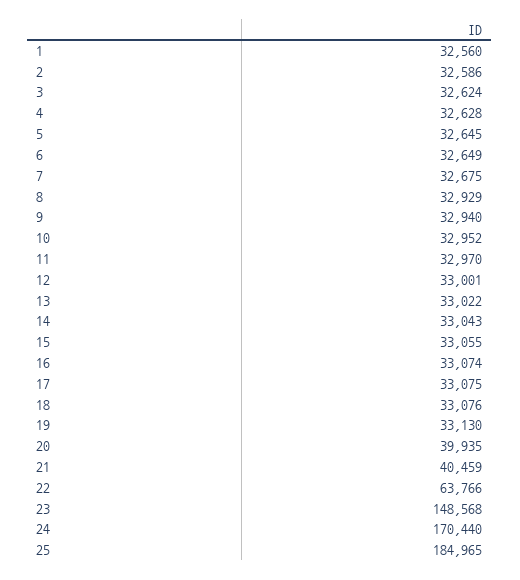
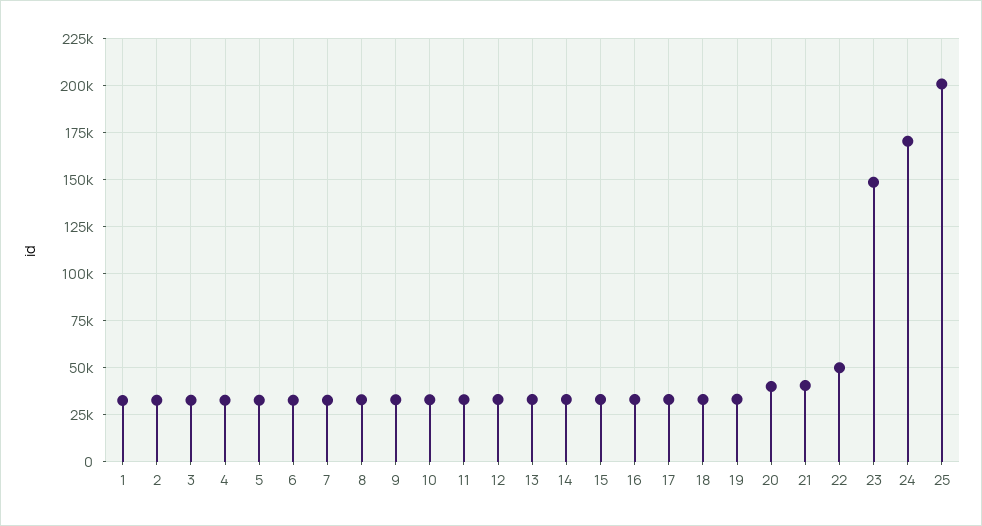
  {
    "1": 32560,
    "2": 32586,
    "3": 32624,
    "4": 32628,
    "5": 32645,
    "6": 32649,
    "7": 32675,
    "8": 32929,
    "9": 32940,
    "10": 32952,
    "11": 32970,
    "12": 33001,
    "13": 33022,
    "14": 33043,
    "15": 33055,
    "16": 33074,
    "17": 33075,
    "18": 33076,
    "19": 33130,
    "20": 39935,
    "21": 40459,
-   "22": 63766,
+   "22": 50000,
    "23": 148568,
    "24": 170440,
-   "25": 184965
+   "25": 200000
  }

